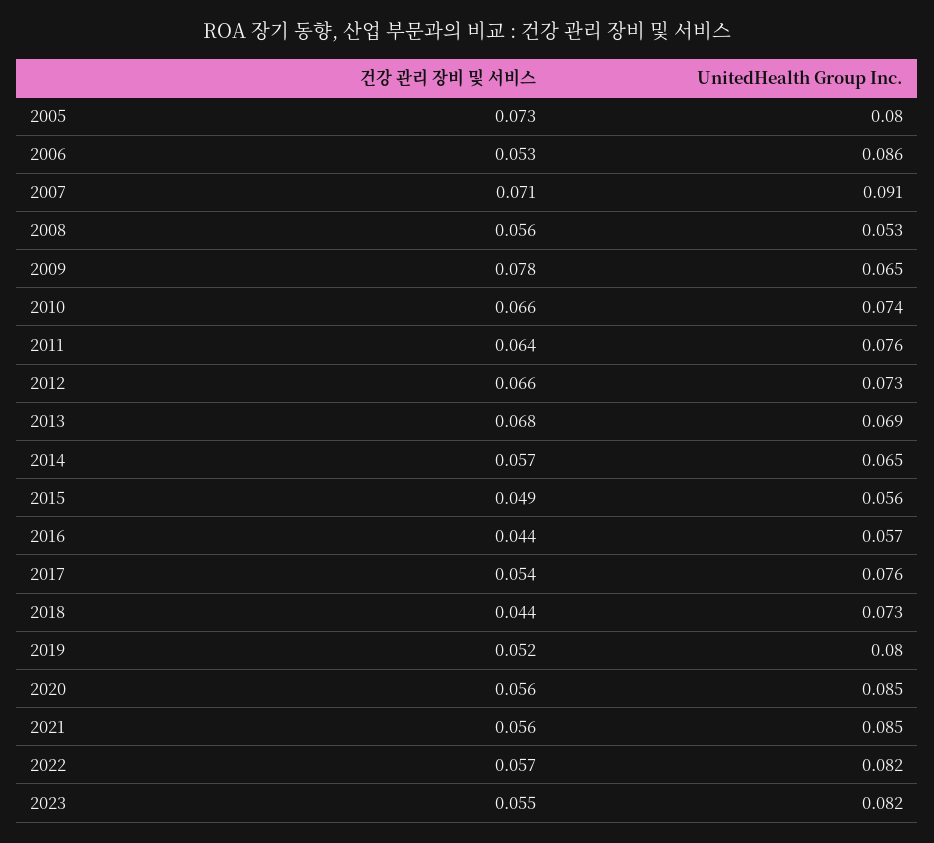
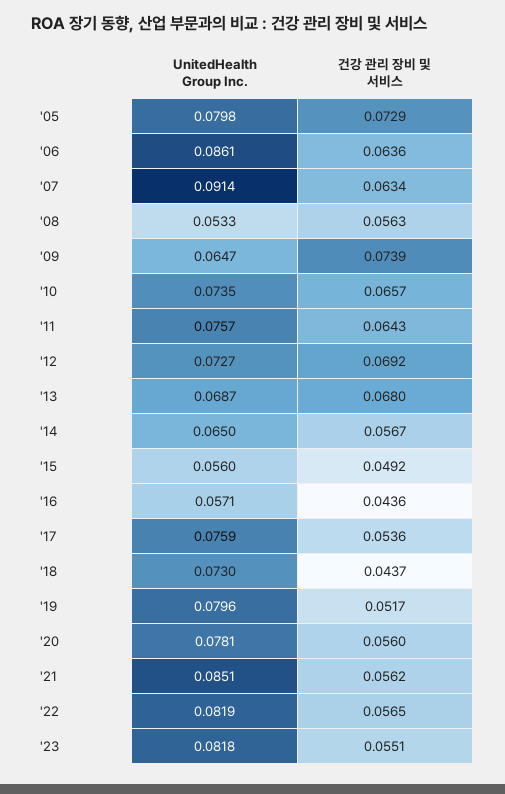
  {
    "건강 관리 장비 및 서비스": {
      "2005": 0.0729,
-     "2006": 0.053,
+     "2006": 0.0636,
-     "2007": 0.071,
+     "2007": 0.0634,
      "2008": 0.0563,
-     "2009": 0.078,
+     "2009": 0.0739,
      "2010": 0.0657,
      "2011": 0.0643,
-     "2012": 0.066,
+     "2012": 0.0692,
      "2013": 0.068,
      "2014": 0.0567,
      "2015": 0.0492,
      "2016": 0.0436,
      "2017": 0.0536,
      "2018": 0.0437,
      "2019": 0.0517,
      "2020": 0.056,
      "2021": 0.0562,
      "2022": 0.0565,
      "2023": 0.0551
    },
    "UnitedHealth Group Inc.": {
      "2005": 0.0798,
      "2006": 0.0861,
      "2007": 0.0914,
      "2008": 0.0533,
      "2009": 0.0647,
      "2010": 0.0735,
      "2011": 0.0757,
      "2012": 0.0727,
      "2013": 0.0687,
      "2014": 0.065,
      "2015": 0.056,
      "2016": 0.0571,
      "2017": 0.0759,
      "2018": 0.073,
      "2019": 0.0796,
-     "2020": 0.085,
+     "2020": 0.0781,
      "2021": 0.0851,
      "2022": 0.0819,
      "2023": 0.0818
    }
  }

